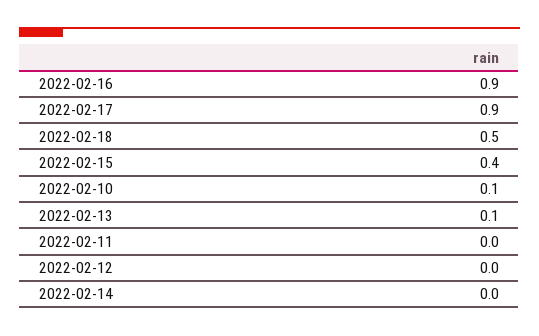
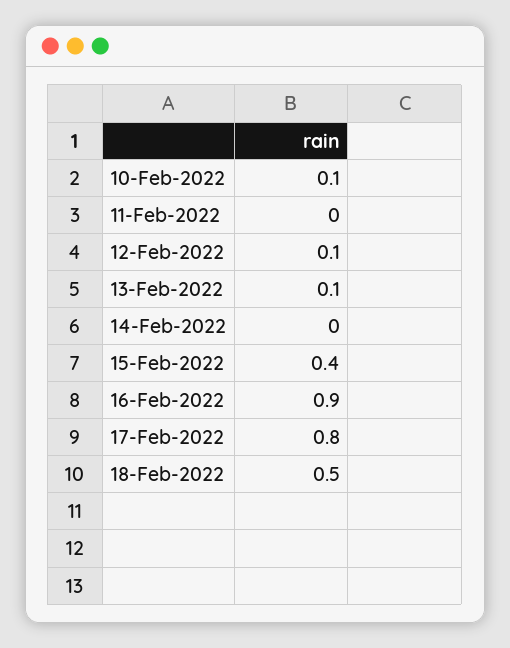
  {
    "2022-02-16": 0.9,
-   "2022-02-17": 0.9,
+   "2022-02-17": 0.8,
    "2022-02-18": 0.5,
    "2022-02-15": 0.4,
    "2022-02-10": 0.1,
    "2022-02-13": 0.1,
    "2022-02-11": 0,
-   "2022-02-12": 0,
+   "2022-02-12": 0.1,
    "2022-02-14": 0
  }

